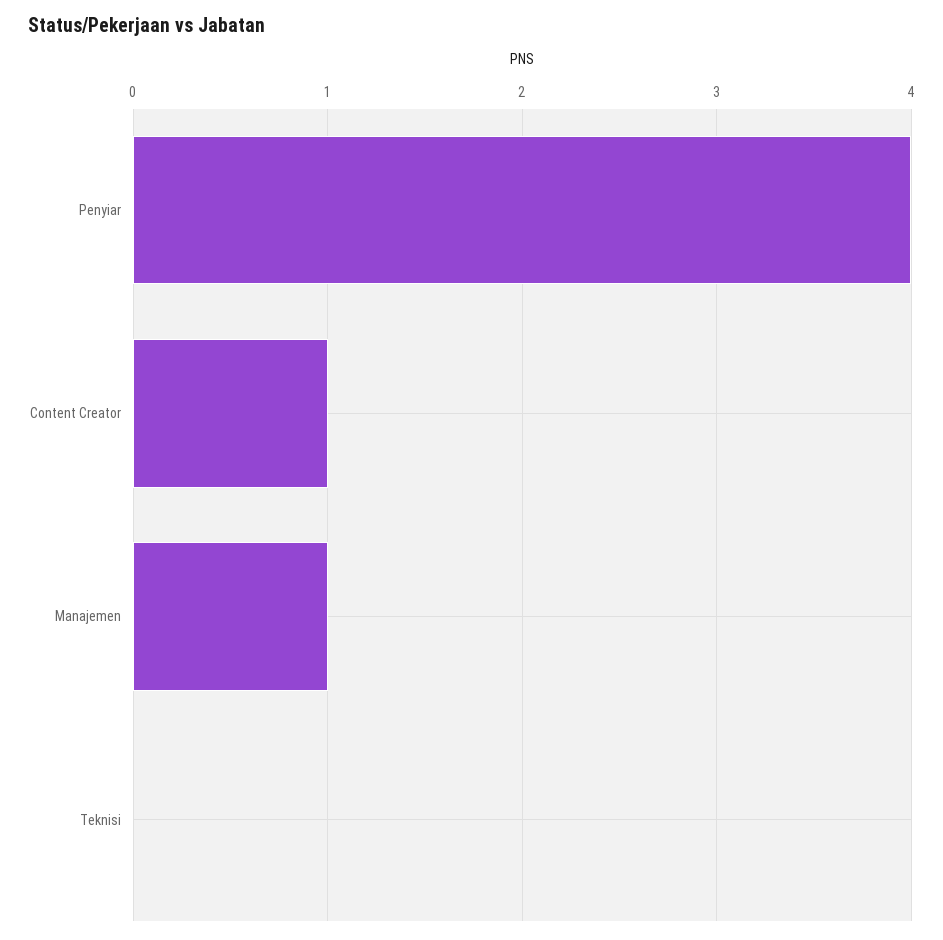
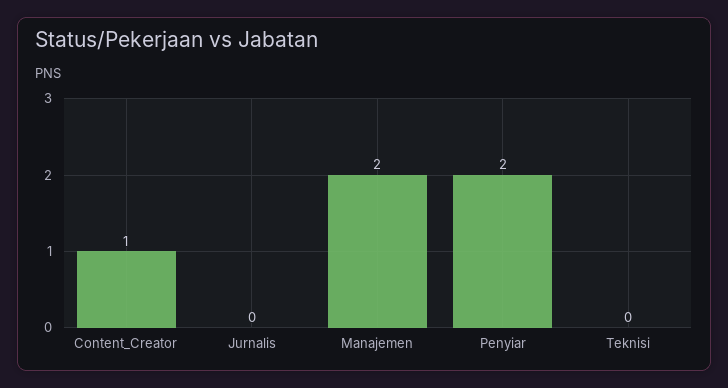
  {
-   "Penyiar": 4,
+   "Penyiar": 2,
    "Content Creator": 1,
-   "Manajemen": 1,
+   "Manajemen": 2,
-   "Teknisi": 0
+   "Teknisi": 0,
+   "Jurnalis": 0
  }

